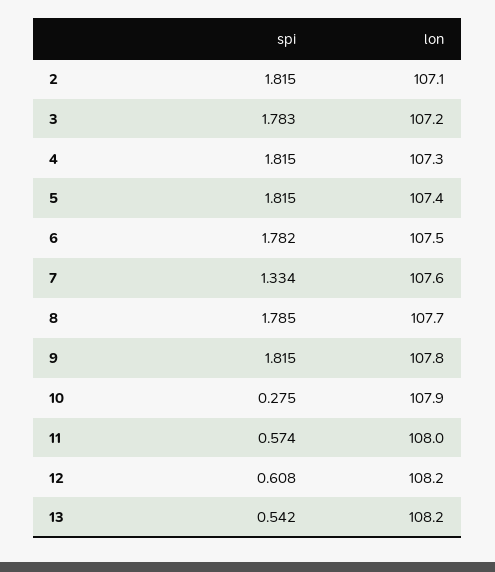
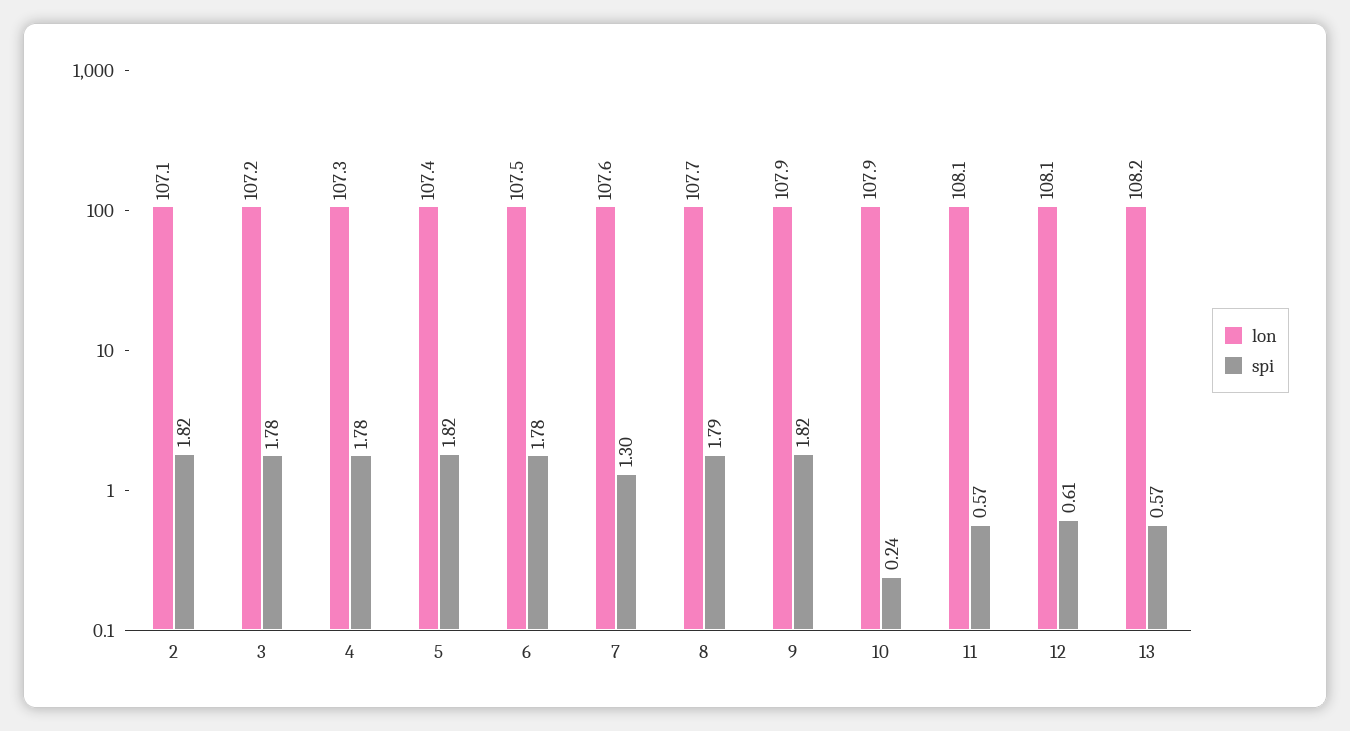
  {
    "spi": {
      "2": 1.815,
      "3": 1.783,
-     "4": 1.815,
+     "4": 1.78,
      "5": 1.815,
      "6": 1.782,
-     "7": 1.334,
+     "7": 1.3,
      "8": 1.785,
      "9": 1.815,
-     "10": 0.275,
+     "10": 0.24,
      "11": 0.574,
      "12": 0.608,
-     "13": 0.542
+     "13": 0.57
    },
    "lon": {
      "2": 107.1,
      "3": 107.2,
      "4": 107.3,
      "5": 107.4,
      "6": 107.5,
      "7": 107.6,
      "8": 107.7,
-     "9": 107.8,
+     "9": 107.9,
      "10": 107.9,
-     "11": 108,
+     "11": 108.1,
-     "12": 108.2,
+     "12": 108.1,
      "13": 108.2
    }
  }

